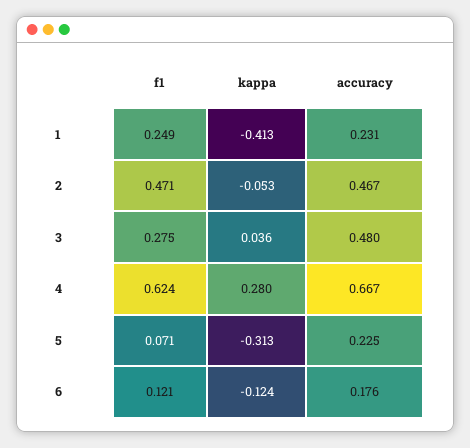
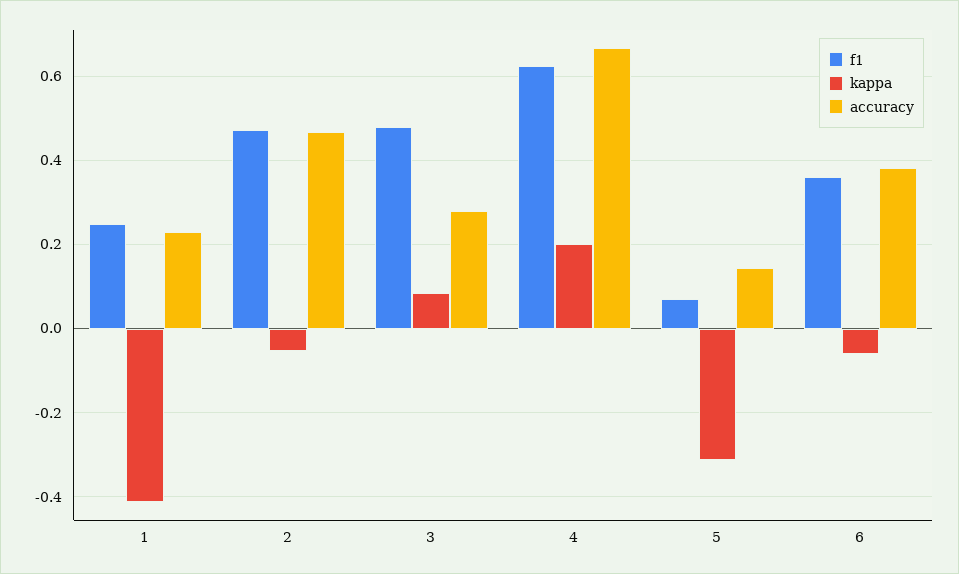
  {
    "f1": {
      "1": 0.249,
      "2": 0.471,
-     "3": 0.275,
+     "3": 0.48,
      "4": 0.624,
      "5": 0.071,
-     "6": 0.121
+     "6": 0.36
    },
    "kappa": {
      "1": -0.413,
      "2": -0.053,
-     "3": 0.036,
+     "3": 0.08,
-     "4": 0.28,
+     "4": 0.2,
      "5": -0.313,
-     "6": -0.124
+     "6": -0.06
    },
    "accuracy": {
      "1": 0.231,
      "2": 0.467,
-     "3": 0.48,
+     "3": 0.28,
      "4": 0.667,
-     "5": 0.225,
+     "5": 0.14,
-     "6": 0.176
+     "6": 0.38
    }
  }

